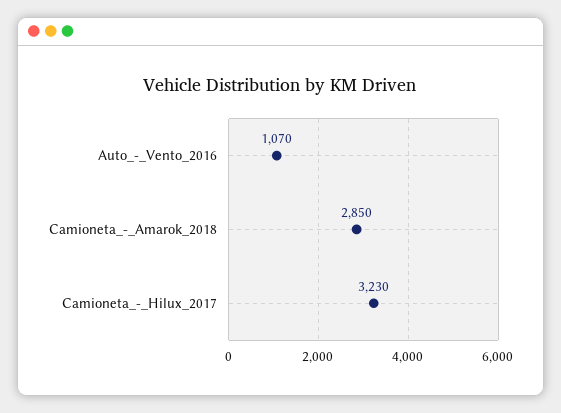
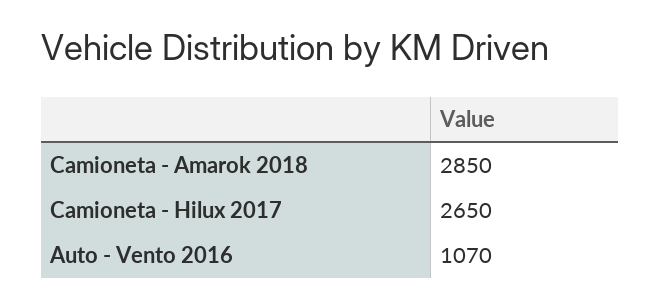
  {
    "Auto_-_Vento_2016": 1070,
    "Camioneta_-_Amarok_2018": 2850,
-   "Camioneta_-_Hilux_2017": 3230
+   "Camioneta_-_Hilux_2017": 2650
  }

